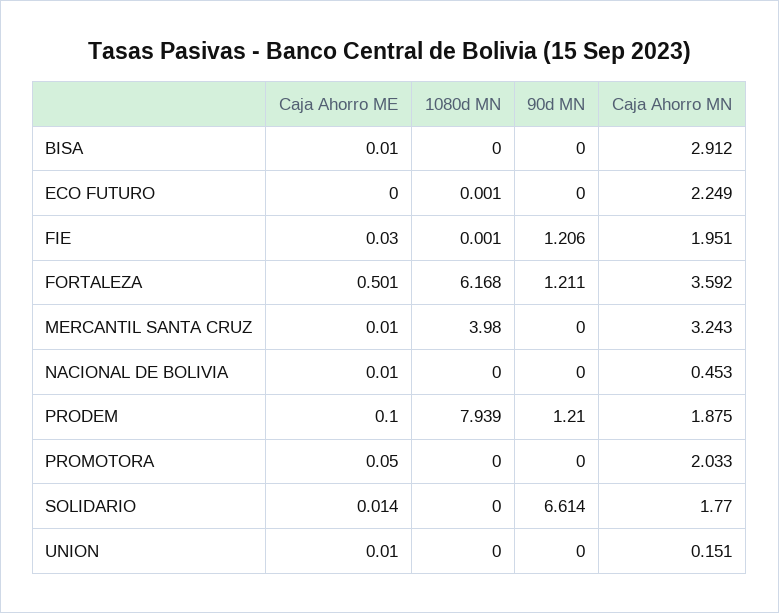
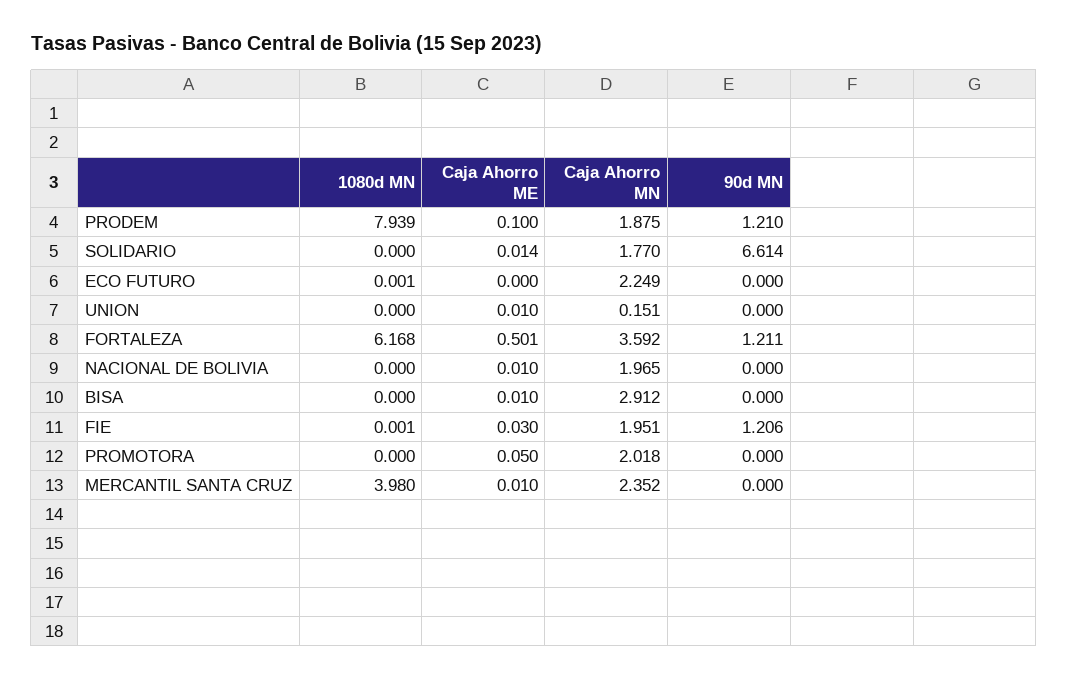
  {
    "Caja Ahorro ME": {
      "BISA": 0.01,
      "ECO FUTURO": 0,
      "FIE": 0.03,
      "FORTALEZA": 0.501,
      "MERCANTIL SANTA CRUZ": 0.01,
      "NACIONAL DE BOLIVIA": 0.01,
      "PRODEM": 0.1,
      "PROMOTORA": 0.05,
      "SOLIDARIO": 0.014,
      "UNION": 0.01
    },
    "1080d MN": {
      "BISA": 0,
      "ECO FUTURO": 0.001,
      "FIE": 0.001,
      "FORTALEZA": 6.168,
      "MERCANTIL SANTA CRUZ": 3.98,
      "NACIONAL DE BOLIVIA": 0,
      "PRODEM": 7.939,
      "PROMOTORA": 0,
      "SOLIDARIO": 0,
      "UNION": 0
    },
    "90d MN": {
      "BISA": 0,
      "ECO FUTURO": 0,
      "FIE": 1.206,
      "FORTALEZA": 1.211,
      "MERCANTIL SANTA CRUZ": 0,
      "NACIONAL DE BOLIVIA": 0,
      "PRODEM": 1.21,
      "PROMOTORA": 0,
      "SOLIDARIO": 6.614,
      "UNION": 0
    },
    "Caja Ahorro MN": {
      "BISA": 2.912,
      "ECO FUTURO": 2.249,
      "FIE": 1.951,
      "FORTALEZA": 3.592,
-     "MERCANTIL SANTA CRUZ": 3.243,
+     "MERCANTIL SANTA CRUZ": 2.352,
-     "NACIONAL DE BOLIVIA": 0.453,
+     "NACIONAL DE BOLIVIA": 1.965,
      "PRODEM": 1.875,
-     "PROMOTORA": 2.033,
+     "PROMOTORA": 2.018,
      "SOLIDARIO": 1.77,
      "UNION": 0.151
    }
  }

